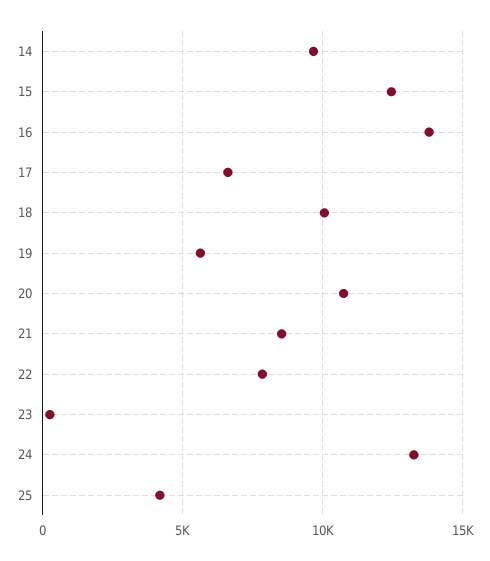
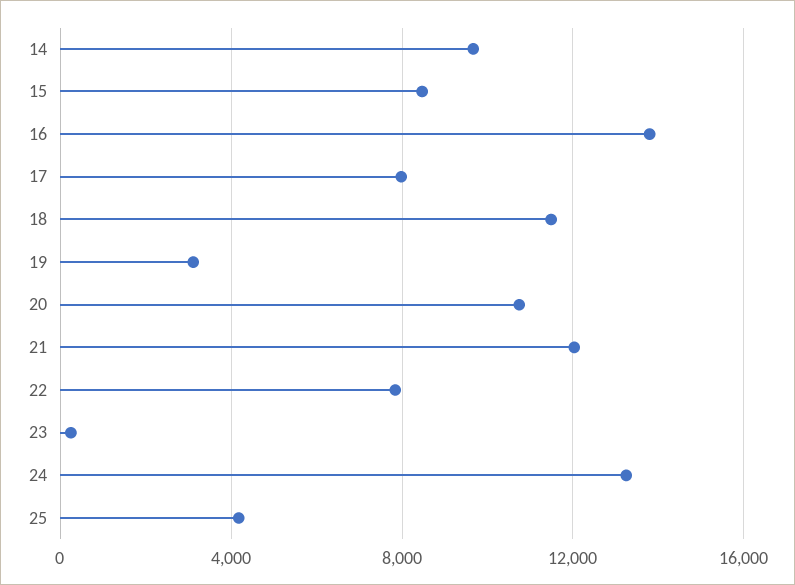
  {
    "14": 9500,
-   "15": 12500,
+   "15": 8500,
    "16": 14000,
-   "17": 6500,
+   "17": 8000,
-   "18": 10000,
+   "18": 11500,
-   "19": 5500,
+   "19": 3000,
    "20": 10500,
-   "21": 8500,
+   "21": 12000,
    "22": 8000,
    "23": 0,
    "24": 13000,
    "25": 4000
  }

